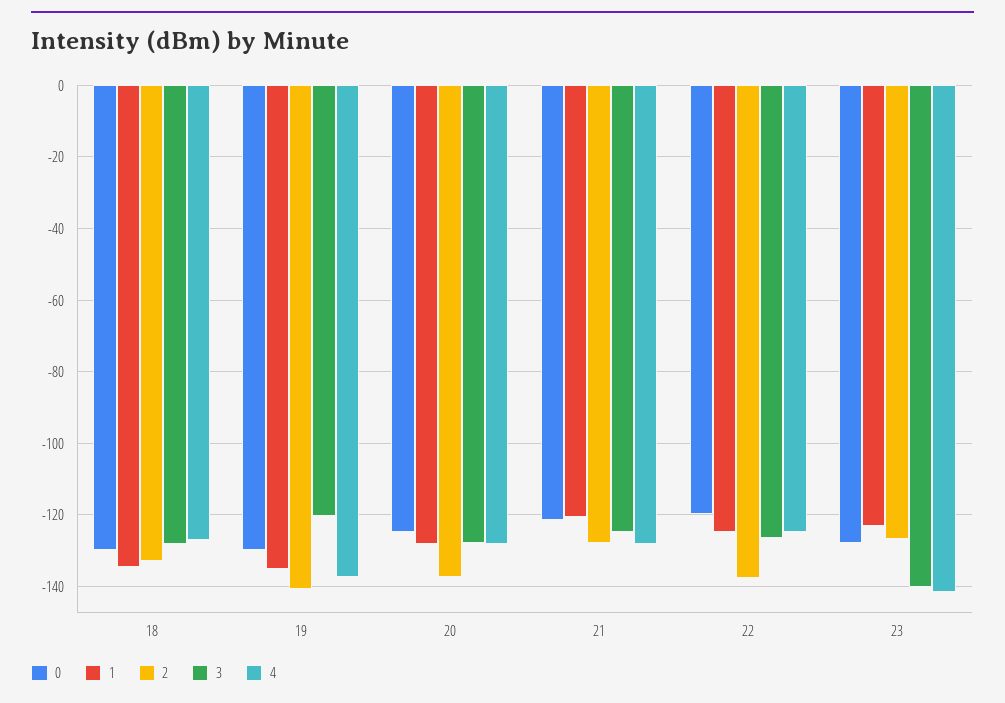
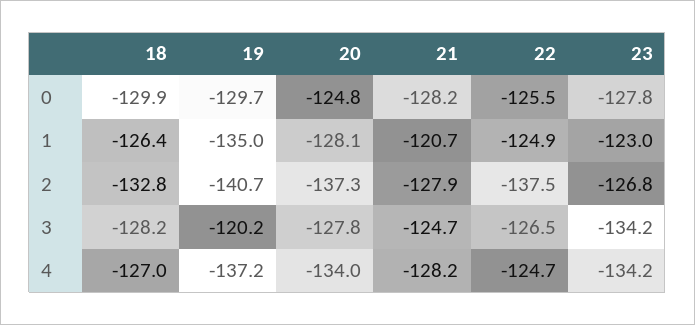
  {
    "0": {
      "18": -129.9,
      "19": -129.7,
      "20": -124.8,
-     "21": -122,
+     "21": -128.2,
-     "22": -120,
+     "22": -125.5,
      "23": -127.8
    },
    "1": {
-     "18": -134,
+     "18": -126.4,
      "19": -135,
      "20": -128.1,
      "21": -120.7,
      "22": -124.9,
      "23": -123
    },
    "2": {
      "18": -132.8,
      "19": -140.7,
      "20": -137.3,
      "21": -127.9,
      "22": -137.5,
      "23": -126.8
    },
    "3": {
      "18": -128.2,
      "19": -120.2,
      "20": -127.8,
      "21": -124.7,
      "22": -126.5,
-     "23": -140
+     "23": -134.2
    },
    "4": {
      "18": -127,
      "19": -137.2,
-     "20": -128,
+     "20": -134,
      "21": -128.2,
      "22": -124.7,
-     "23": -142
+     "23": -134.2
    }
  }

